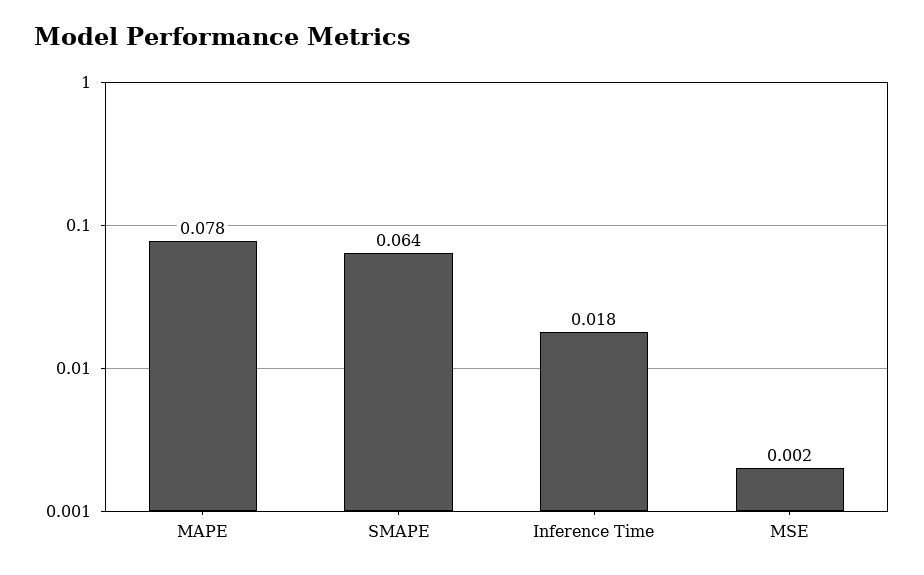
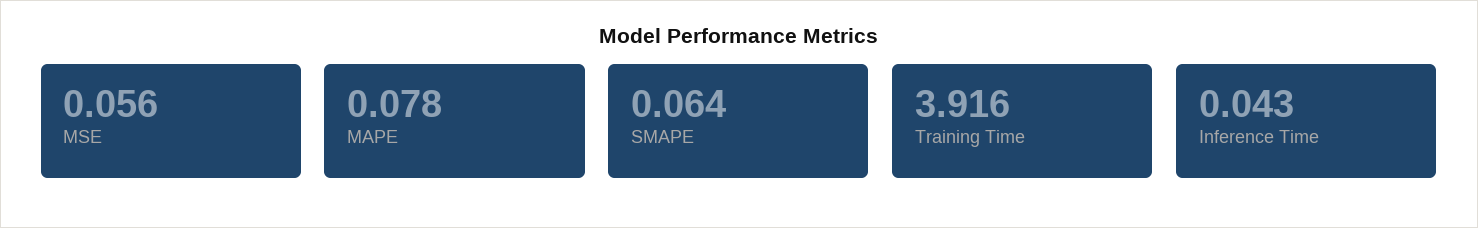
  {
    "MAPE": 0.078,
    "SMAPE": 0.064,
-   "Inference Time": 0.018,
+   "Inference Time": 0.043,
-   "MSE": 0.002
+   "MSE": 0.056,
+   "Training Time": 3.916
  }

